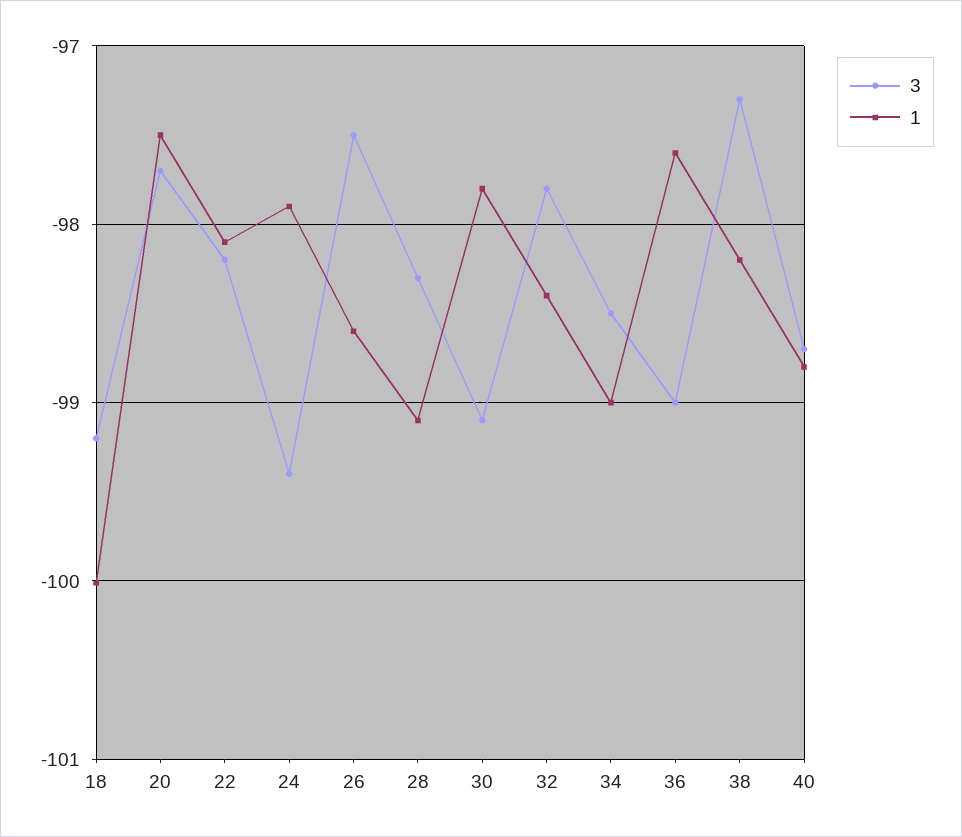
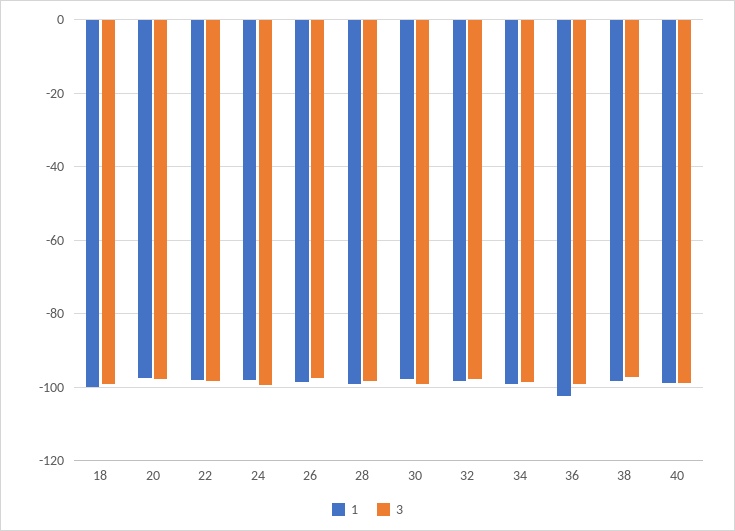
  {
    "3": {
      "18": -99.2,
      "20": -97.7,
      "22": -98.2,
      "24": -99.4,
      "26": -97.5,
      "28": -98.3,
      "30": -99.1,
      "32": -97.8,
      "34": -98.5,
      "36": -99,
      "38": -97.3,
      "40": -98.7
    },
    "1": {
      "18": -100,
      "20": -97.5,
      "22": -98.1,
      "24": -97.9,
      "26": -98.6,
      "28": -99.1,
      "30": -97.8,
      "32": -98.4,
      "34": -99,
-     "36": -97.6,
+     "36": -102,
      "38": -98.2,
      "40": -98.8
    }
  }

